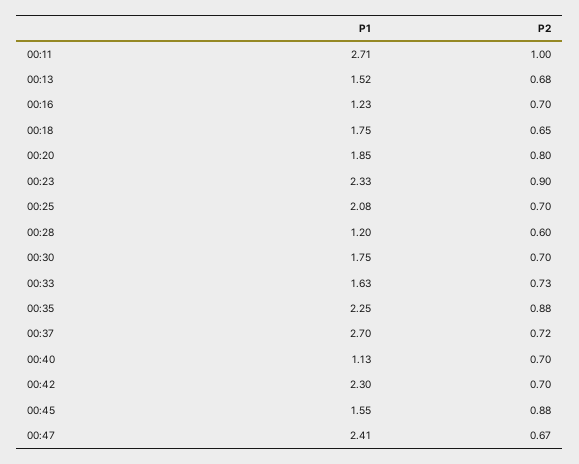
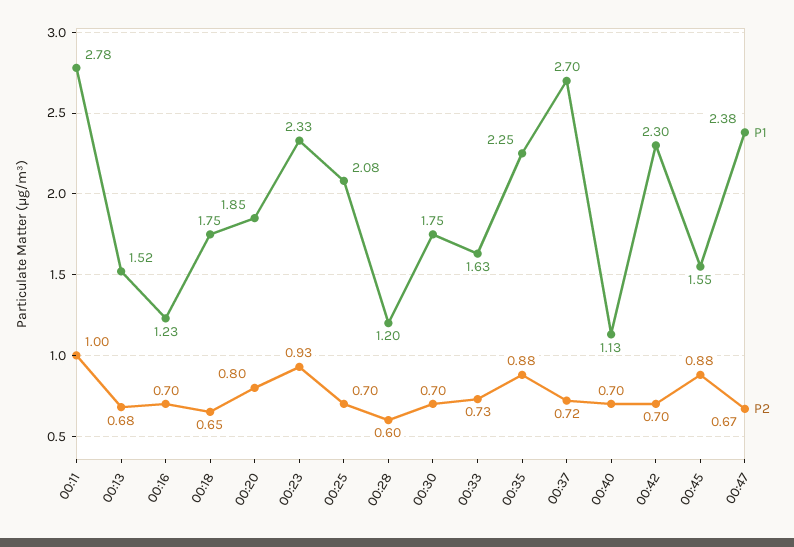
  {
    "P1": {
-     "00:11": 2.71,
+     "00:11": 2.78,
      "00:13": 1.52,
      "00:16": 1.23,
      "00:18": 1.75,
      "00:20": 1.85,
      "00:23": 2.33,
      "00:25": 2.08,
      "00:28": 1.2,
      "00:30": 1.75,
      "00:33": 1.63,
      "00:35": 2.25,
      "00:37": 2.7,
      "00:40": 1.13,
      "00:42": 2.3,
      "00:45": 1.55,
-     "00:47": 2.41
+     "00:47": 2.38
    },
    "P2": {
      "00:11": 1,
      "00:13": 0.68,
      "00:16": 0.7,
      "00:18": 0.65,
      "00:20": 0.8,
-     "00:23": 0.9,
+     "00:23": 0.93,
      "00:25": 0.7,
      "00:28": 0.6,
      "00:30": 0.7,
      "00:33": 0.73,
      "00:35": 0.88,
      "00:37": 0.72,
      "00:40": 0.7,
      "00:42": 0.7,
      "00:45": 0.88,
      "00:47": 0.67
    }
  }

